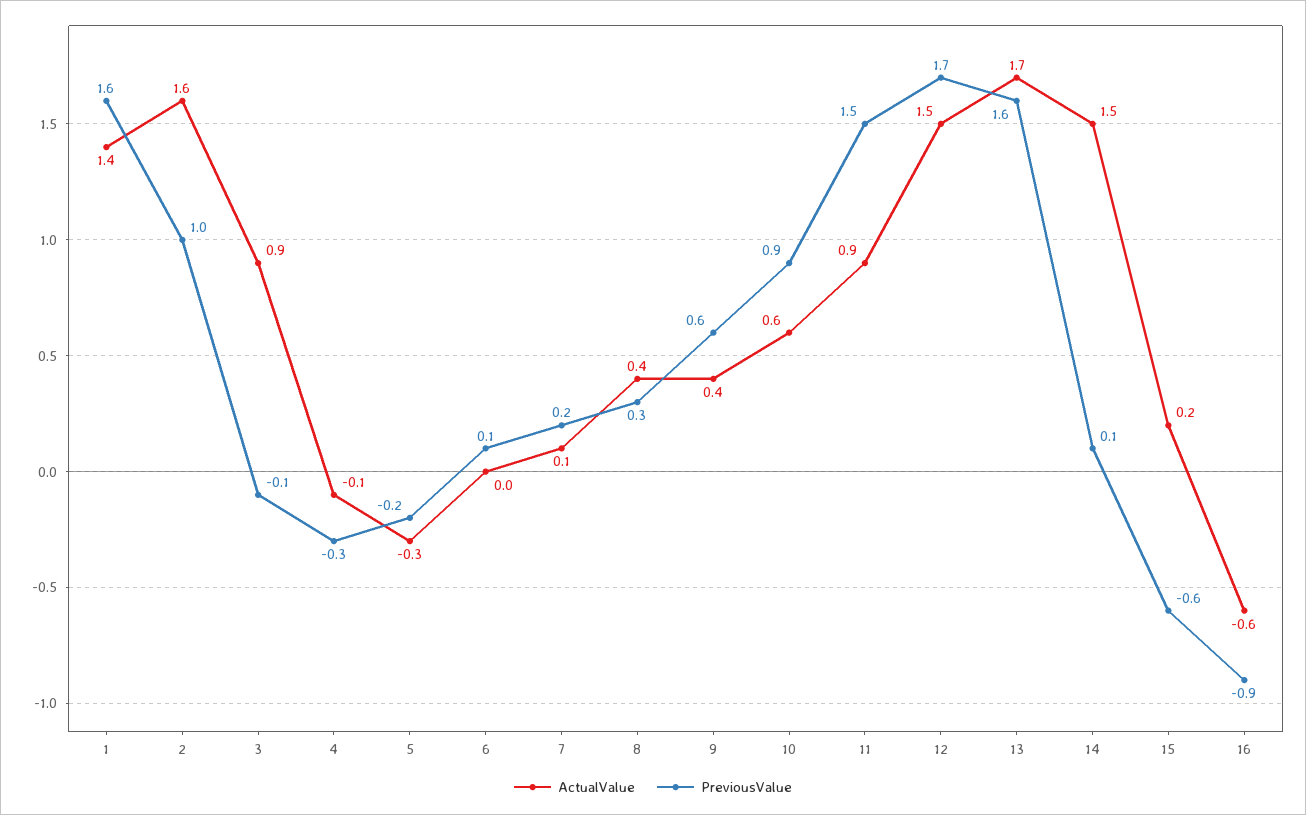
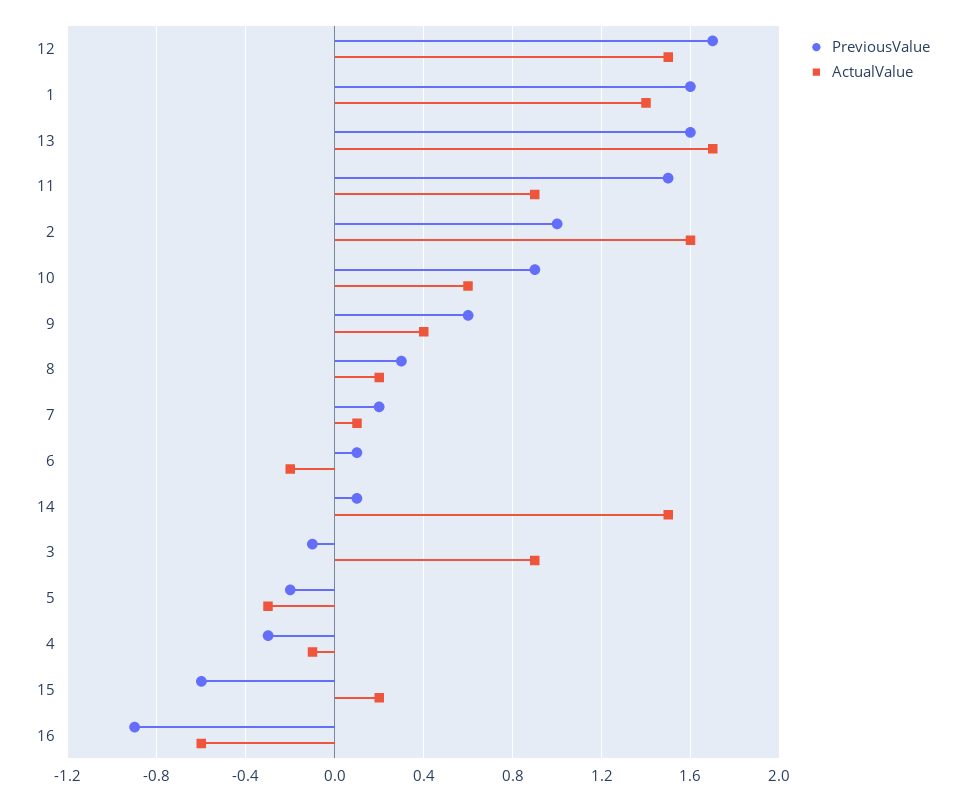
  {
    "ActualValue": {
      "1": 1.4,
      "2": 1.6,
      "3": 0.9,
      "4": -0.1,
      "5": -0.3,
-     "6": 0,
+     "6": -0.2,
      "7": 0.1,
-     "8": 0.4,
+     "8": 0.2,
      "9": 0.4,
      "10": 0.6,
      "11": 0.9,
      "12": 1.5,
      "13": 1.7,
      "14": 1.5,
      "15": 0.2,
      "16": -0.6
    },
    "PreviousValue": {
      "1": 1.6,
      "2": 1,
      "3": -0.1,
      "4": -0.3,
      "5": -0.2,
      "6": 0.1,
      "7": 0.2,
      "8": 0.3,
      "9": 0.6,
      "10": 0.9,
      "11": 1.5,
      "12": 1.7,
      "13": 1.6,
      "14": 0.1,
      "15": -0.6,
      "16": -0.9
    }
  }

